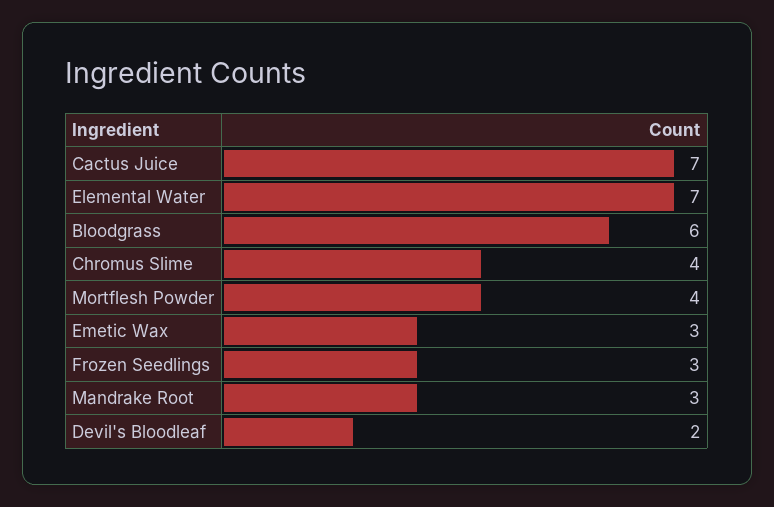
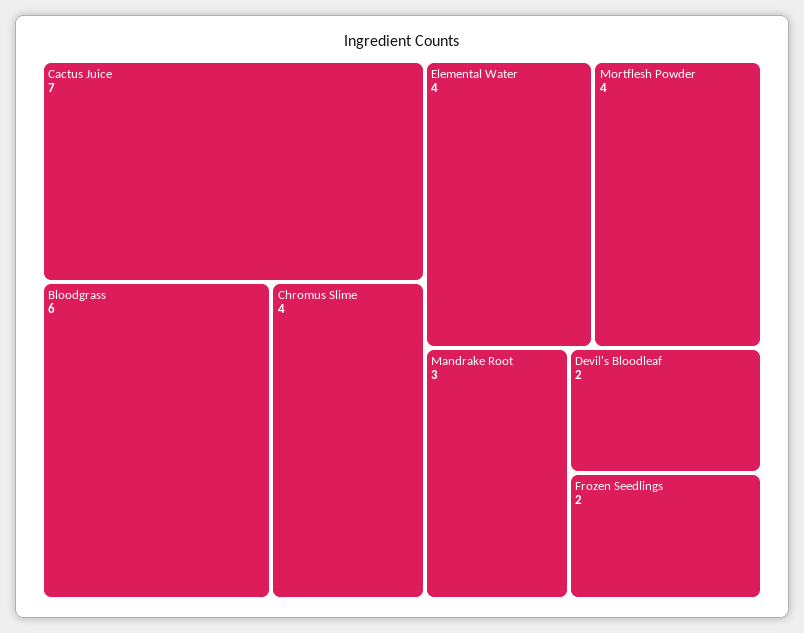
  {
    "Cactus Juice": 7,
-   "Elemental Water": 7,
+   "Elemental Water": 4,
    "Bloodgrass": 6,
    "Chromus Slime": 4,
    "Mortflesh Powder": 4,
-   "Emetic Wax": 3,
-   "Frozen Seedlings": 3,
+   "Frozen Seedlings": 2,
    "Mandrake Root": 3,
    "Devil's Bloodleaf": 2
  }

